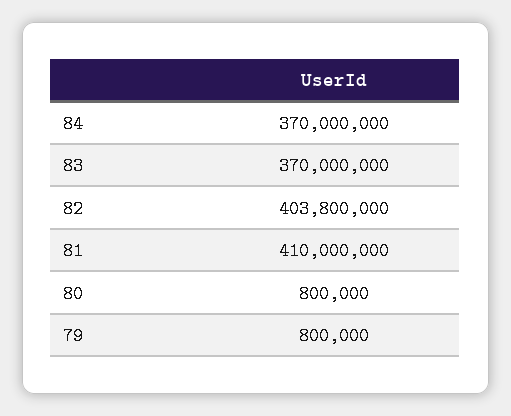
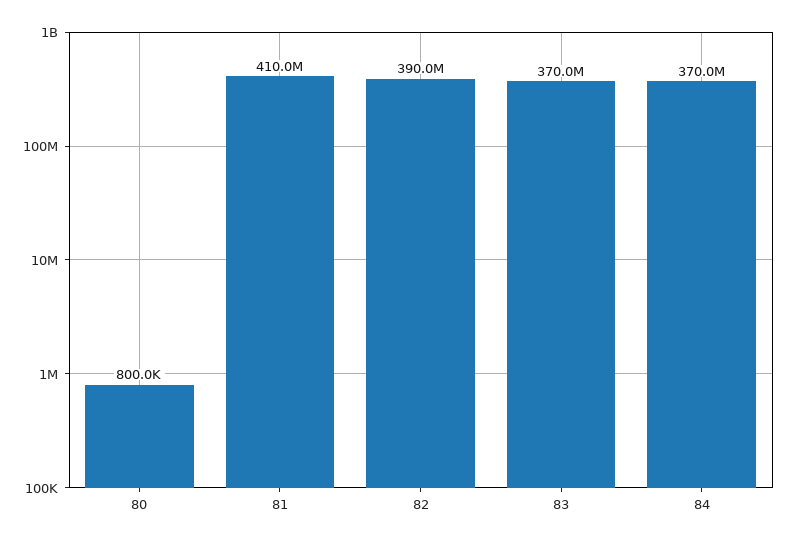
  {
    "84": 370000000,
    "83": 370000000,
-   "82": 403800000,
+   "82": 390000000,
    "81": 410000000,
-   "80": 800000,
+   "80": 800000
-   "79": 800000
  }

